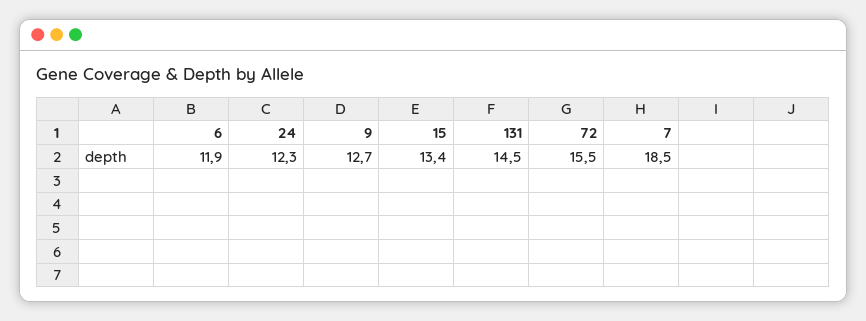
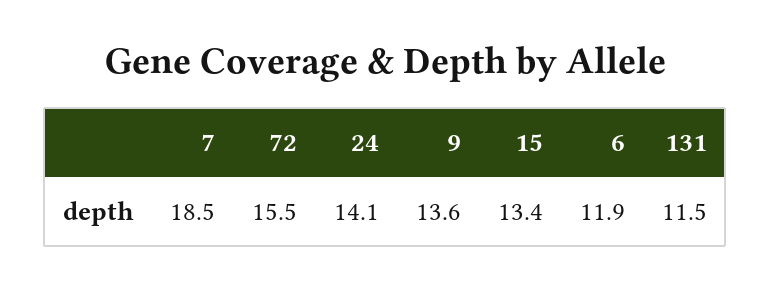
  {
    "6": 11.9,
-   "24": 12.3,
+   "24": 14.1,
-   "9": 12.7,
+   "9": 13.6,
    "15": 13.4,
-   "131": 14.5,
+   "131": 11.5,
    "72": 15.5,
    "7": 18.5
  }

